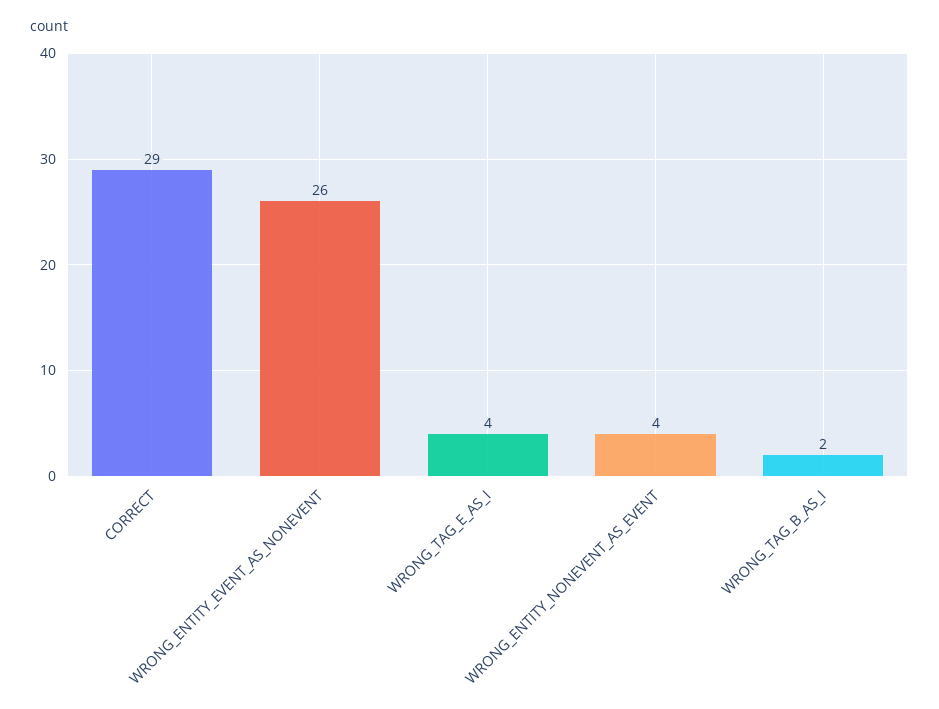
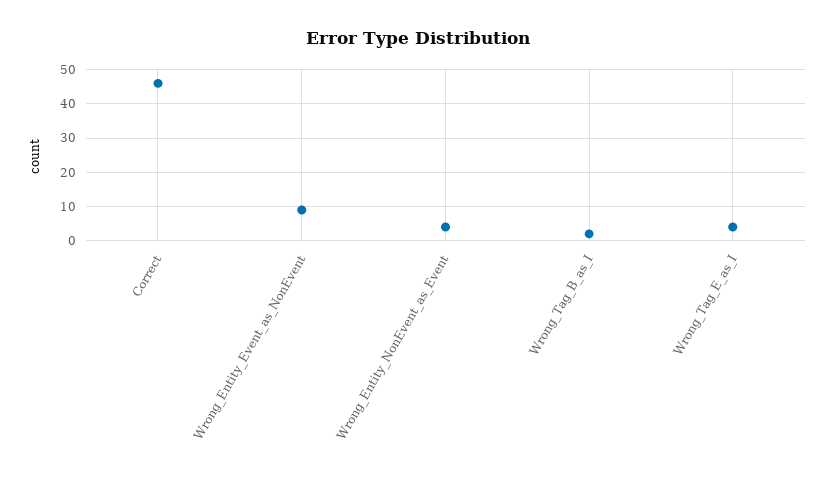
  {
-   "CORRECT": 29,
+   "CORRECT": 45,
-   "WRONG_ENTITY_EVENT_AS_NONEVENT": 26,
+   "WRONG_ENTITY_EVENT_AS_NONEVENT": 10,
    "WRONG_TAG_E_AS_I": 4,
    "WRONG_ENTITY_NONEVENT_AS_EVENT": 4,
    "WRONG_TAG_B_AS_I": 2
  }

